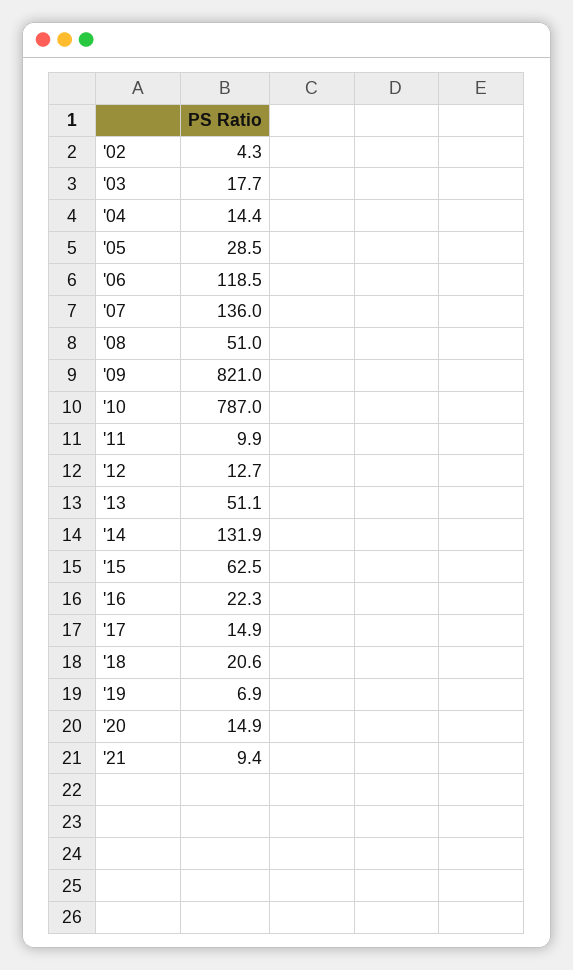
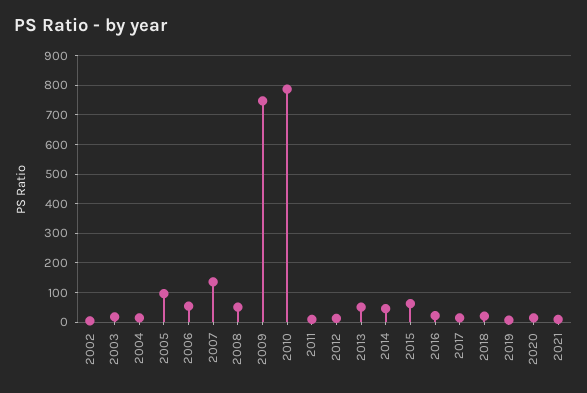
  {
    "'02": 4.3,
    "'03": 17.7,
    "'04": 14.4,
-   "'05": 28.5,
+   "'05": 100,
-   "'06": 118.5,
+   "'06": 50,
    "'07": 136,
    "'08": 51,
-   "'09": 821,
+   "'09": 750,
    "'10": 787,
    "'11": 9.9,
    "'12": 12.7,
    "'13": 51.1,
-   "'14": 131.9,
+   "'14": 50,
    "'15": 62.5,
    "'16": 22.3,
    "'17": 14.9,
    "'18": 20.6,
    "'19": 6.9,
    "'20": 14.9,
    "'21": 9.4
  }

